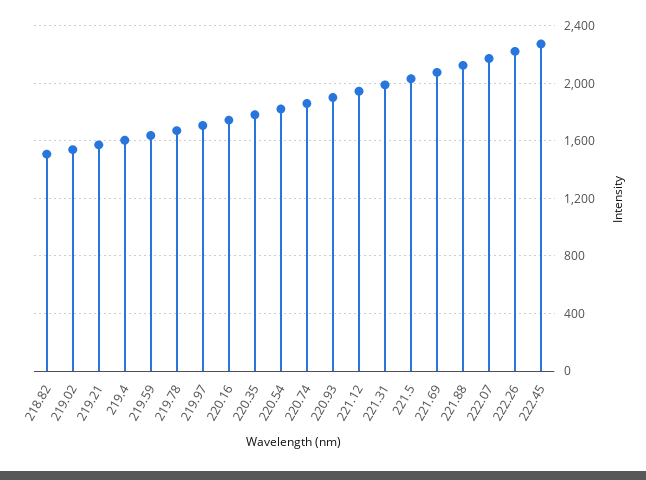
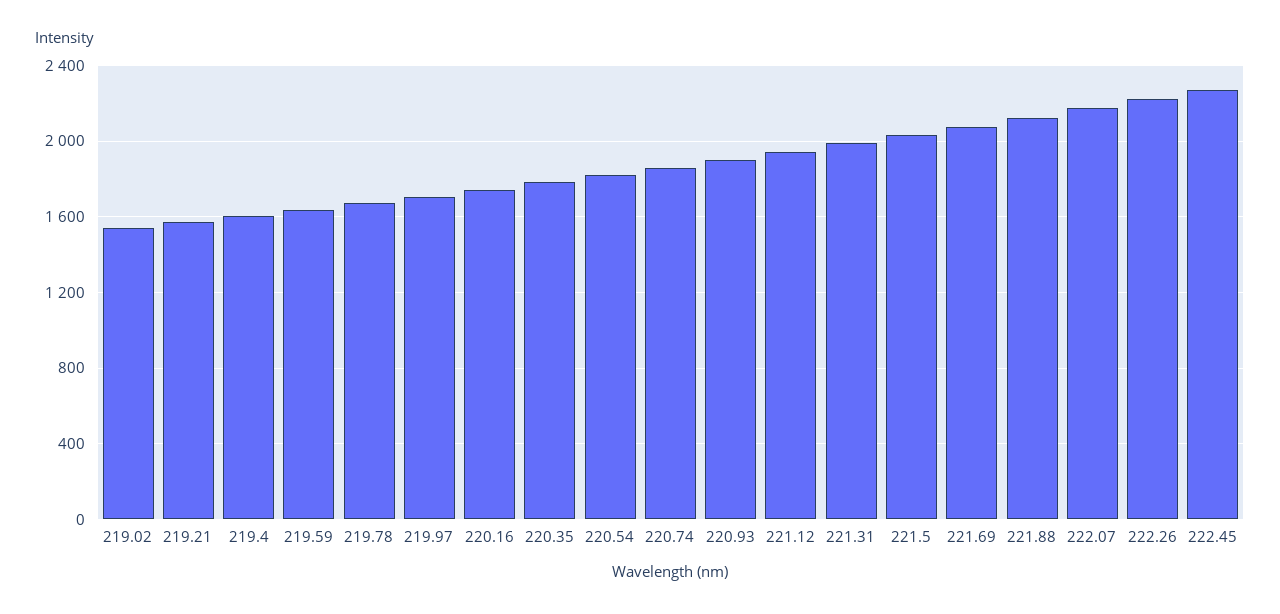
  {
-   "218.82": 1500,
    "219.02": 1550,
    "219.21": 1550,
    "219.4": 1600,
    "219.59": 1650,
    "219.78": 1650,
    "219.97": 1700,
    "220.16": 1750,
    "220.35": 1800,
    "220.54": 1800,
    "220.74": 1850,
    "220.93": 1900,
    "221.12": 1950,
    "221.31": 2000,
    "221.5": 2050,
    "221.69": 2100,
    "221.88": 2150,
    "222.07": 2150,
    "222.26": 2200,
    "222.45": 2250
  }

